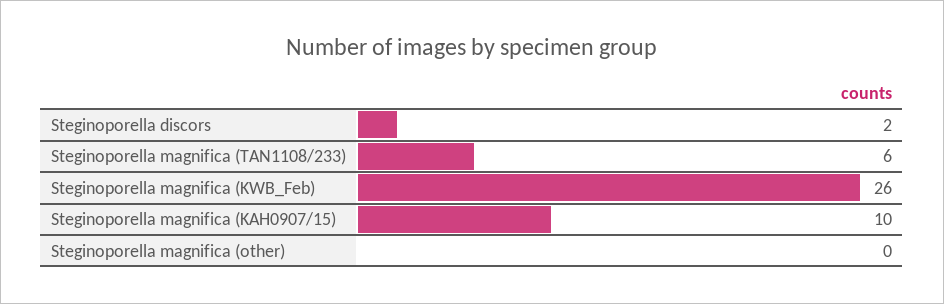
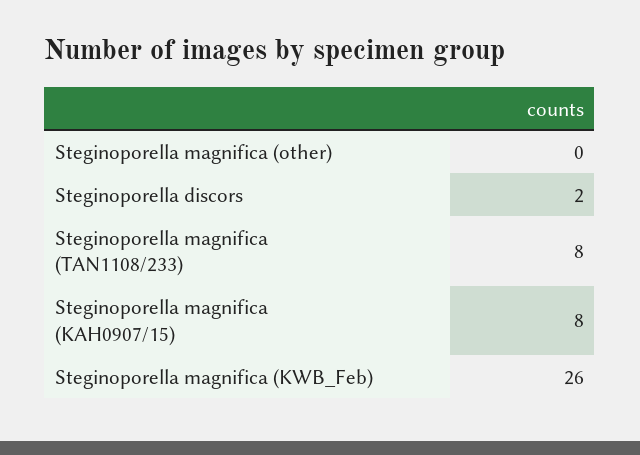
  {
    "Steginoporella discors": 2,
-   "Steginoporella magnifica (TAN1108/233)": 6,
+   "Steginoporella magnifica (TAN1108/233)": 8,
    "Steginoporella magnifica (KWB_Feb)": 26,
-   "Steginoporella magnifica (KAH0907/15)": 10,
+   "Steginoporella magnifica (KAH0907/15)": 8,
    "Steginoporella magnifica (other)": 0
  }

